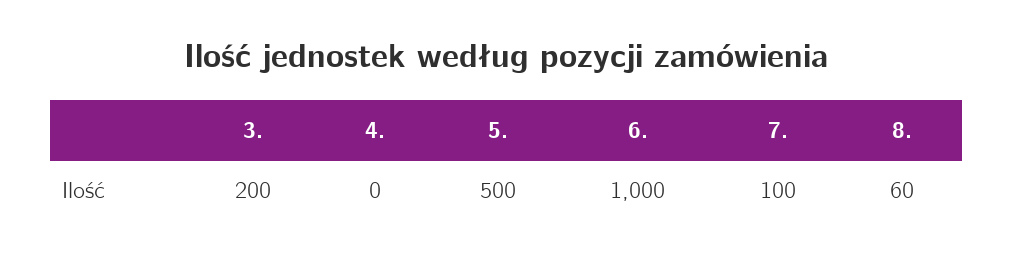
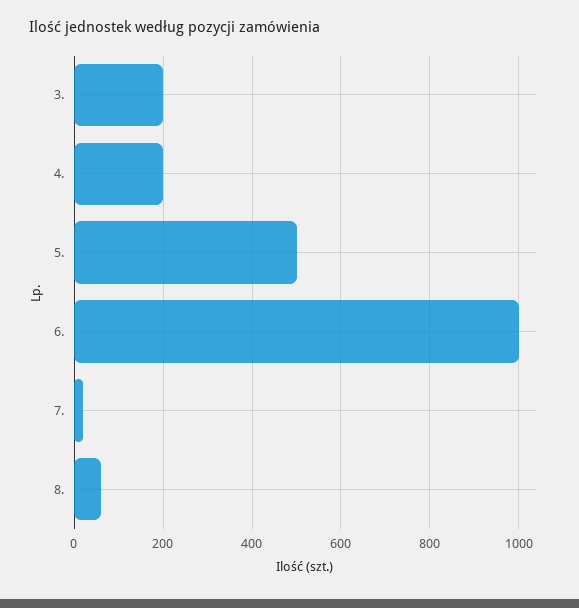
  {
    "3.": 200,
-   "4.": 0,
+   "4.": 200,
    "5.": 500,
    "6.": 1000,
-   "7.": 100,
+   "7.": 20,
    "8.": 60
  }

